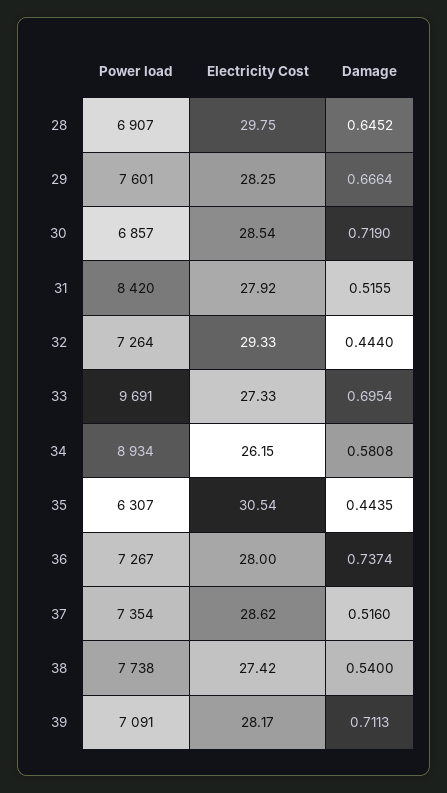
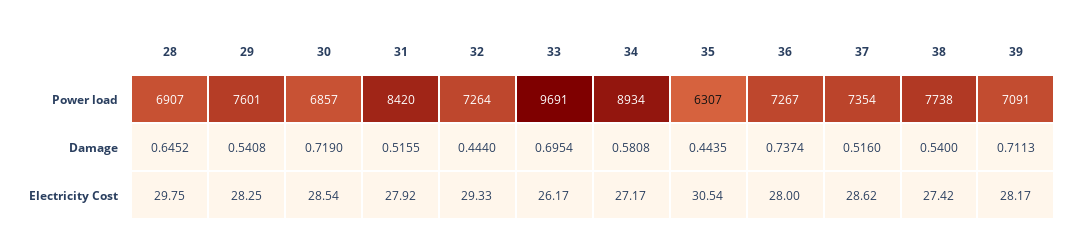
  {
    "Power load": {
      "28": 6907,
      "29": 7601,
      "30": 6857,
      "31": 8420,
      "32": 7264,
      "33": 9691,
      "34": 8934,
      "35": 6307,
      "36": 7267,
      "37": 7354,
      "38": 7738,
      "39": 7091
    },
    "Electricity Cost": {
      "28": 29.75,
      "29": 28.25,
      "30": 28.54,
      "31": 27.92,
      "32": 29.33,
-     "33": 27.33,
+     "33": 26.17,
-     "34": 26.15,
+     "34": 27.17,
      "35": 30.54,
      "36": 28,
      "37": 28.62,
      "38": 27.42,
      "39": 28.17
    },
    "Damage": {
      "28": 0.6452,
-     "29": 0.6664,
+     "29": 0.5408,
      "30": 0.719,
      "31": 0.5155,
      "32": 0.444,
      "33": 0.6954,
      "34": 0.5808,
      "35": 0.4435,
      "36": 0.7374,
      "37": 0.516,
      "38": 0.54,
      "39": 0.7113
    }
  }

